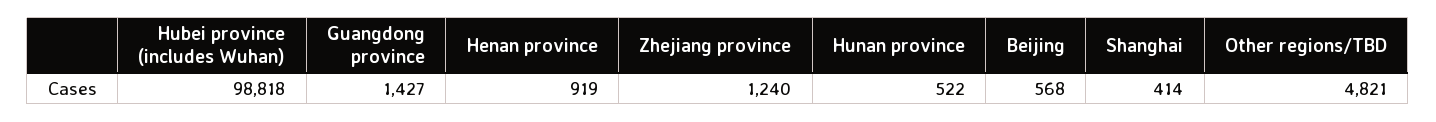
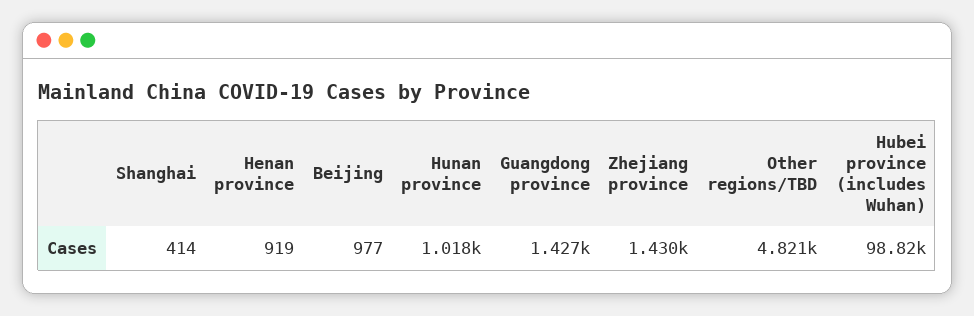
  {
    "Hubei province (includes Wuhan)": 98818,
    "Guangdong province": 1427,
    "Henan province": 919,
-   "Zhejiang province": 1240,
+   "Zhejiang province": 1430,
-   "Hunan province": 522,
+   "Hunan province": 1018,
-   "Beijing": 568,
+   "Beijing": 977,
    "Shanghai": 414,
    "Other regions/TBD": 4821
  }

